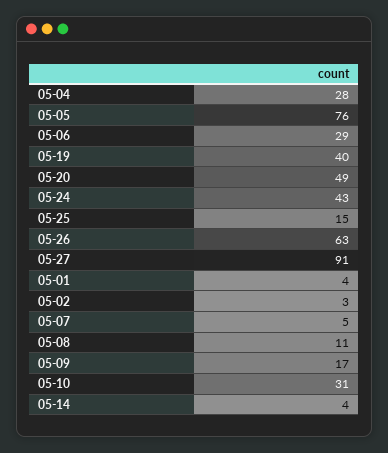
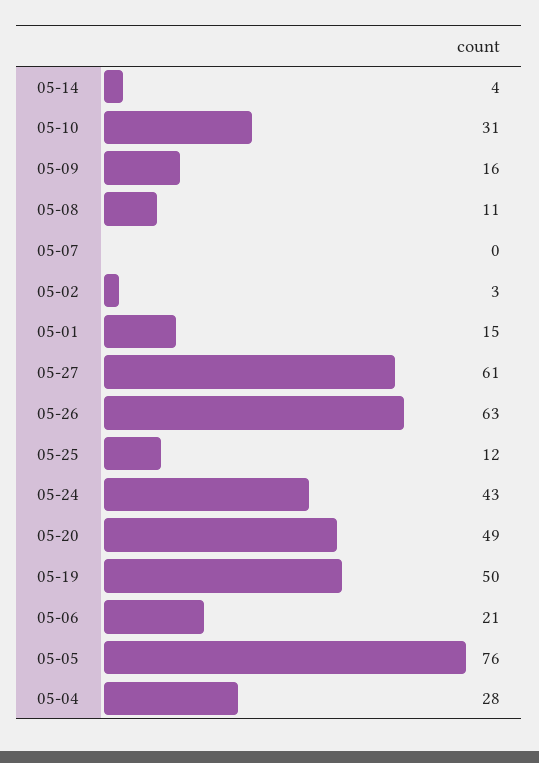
  {
    "05-04": 28,
    "05-05": 76,
-   "05-06": 29,
+   "05-06": 21,
-   "05-19": 40,
+   "05-19": 50,
    "05-20": 49,
    "05-24": 43,
-   "05-25": 15,
+   "05-25": 12,
    "05-26": 63,
-   "05-27": 91,
+   "05-27": 61,
-   "05-01": 4,
+   "05-01": 15,
    "05-02": 3,
-   "05-07": 5,
+   "05-07": 0,
    "05-08": 11,
-   "05-09": 17,
+   "05-09": 16,
    "05-10": 31,
    "05-14": 4
  }

